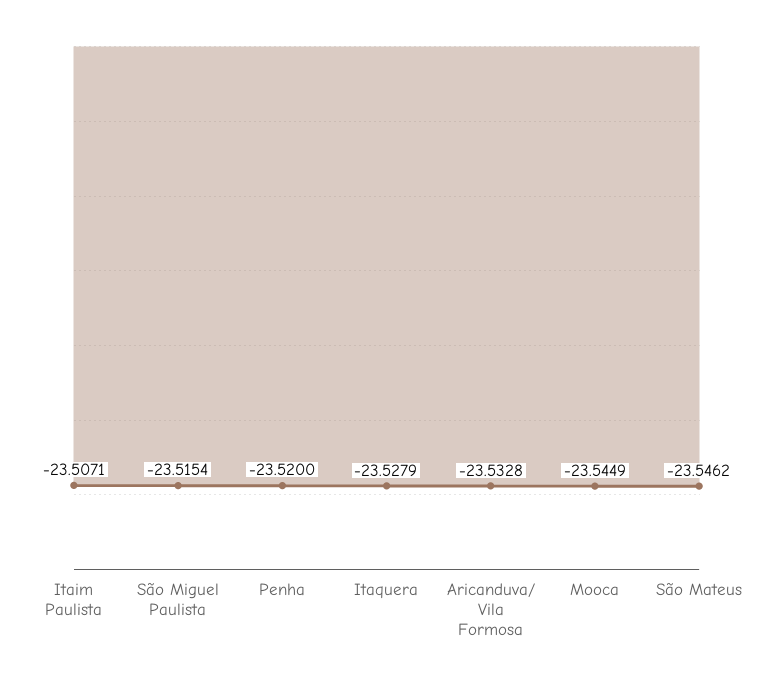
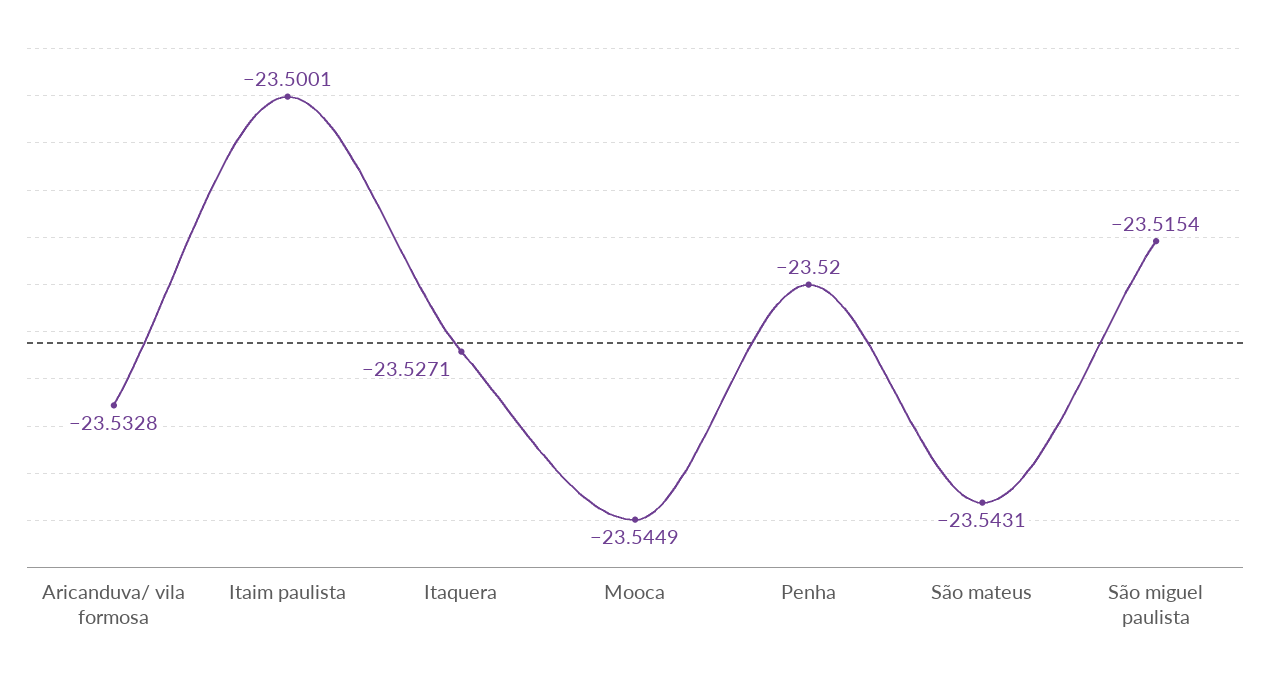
  {
-   "Itaim Paulista": -23.5071,
+   "Itaim Paulista": -23.5001,
    "São Miguel Paulista": -23.5154,
    "Penha": -23.52,
-   "Itaquera": -23.5279,
+   "Itaquera": -23.5271,
    "Aricanduva/ Vila Formosa": -23.5328,
    "Mooca": -23.5449,
-   "São Mateus": -23.5462
+   "São Mateus": -23.5431
  }

